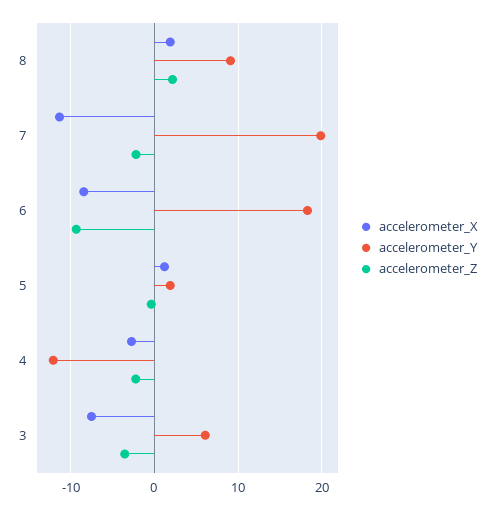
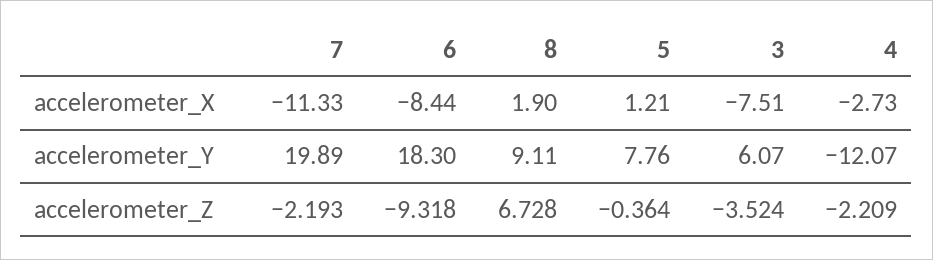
  {
    "accelerometer_X": {
      "8": 1.9,
      "7": -11.33,
      "6": -8.44,
      "5": 1.21,
      "4": -2.73,
      "3": -7.51
    },
    "accelerometer_Y": {
      "8": 9.11,
      "7": 19.89,
      "6": 18.3,
-     "5": 2,
+     "5": 7.76,
      "4": -12.07,
      "3": 6.07
    },
    "accelerometer_Z": {
-     "8": 2,
+     "8": 6.728,
      "7": -2.193,
      "6": -9.318,
      "5": -0.364,
      "4": -2.209,
      "3": -3.524
    }
  }

